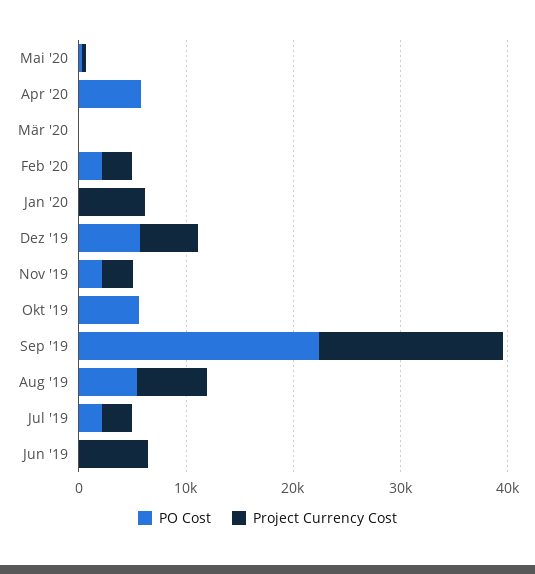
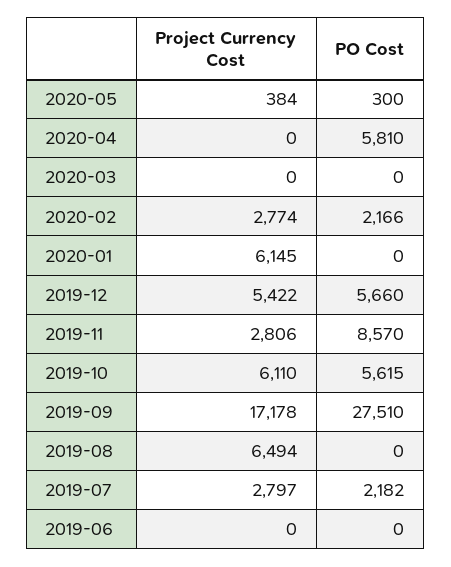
  {
    "PO Cost": {
      "Mai '20": 300,
      "Apr '20": 5810,
      "Mär '20": 0,
      "Feb '20": 2166,
      "Jan '20": 0,
      "Dez '19": 5660,
-     "Nov '19": 2000,
+     "Nov '19": 8570,
      "Okt '19": 5615,
-     "Sep '19": 22000,
+     "Sep '19": 27510,
-     "Aug '19": 6000,
+     "Aug '19": 0,
      "Jul '19": 2182,
      "Jun '19": 0
    },
    "Project Currency Cost": {
      "Mai '20": 384,
      "Apr '20": 0,
      "Mär '20": 0,
      "Feb '20": 2774,
      "Jan '20": 6145,
      "Dez '19": 5422,
      "Nov '19": 2806,
-     "Okt '19": 0,
+     "Okt '19": 6110,
      "Sep '19": 17178,
      "Aug '19": 6494,
      "Jul '19": 2797,
-     "Jun '19": 6000
+     "Jun '19": 0
    }
  }

